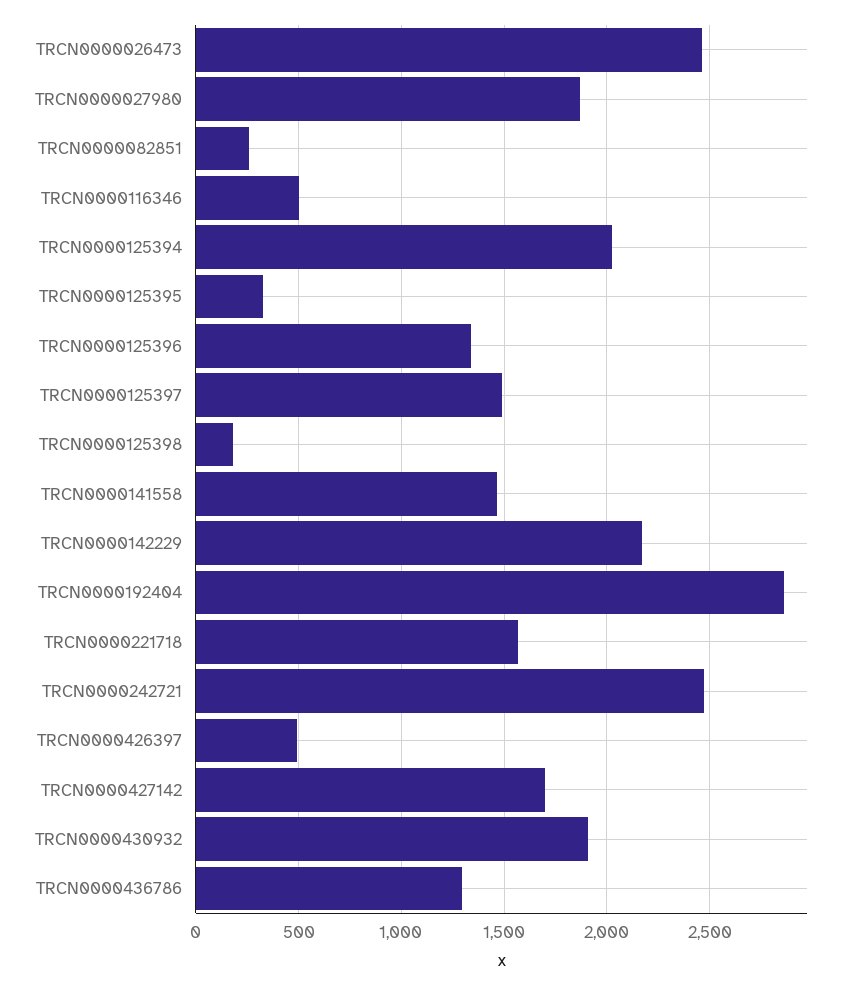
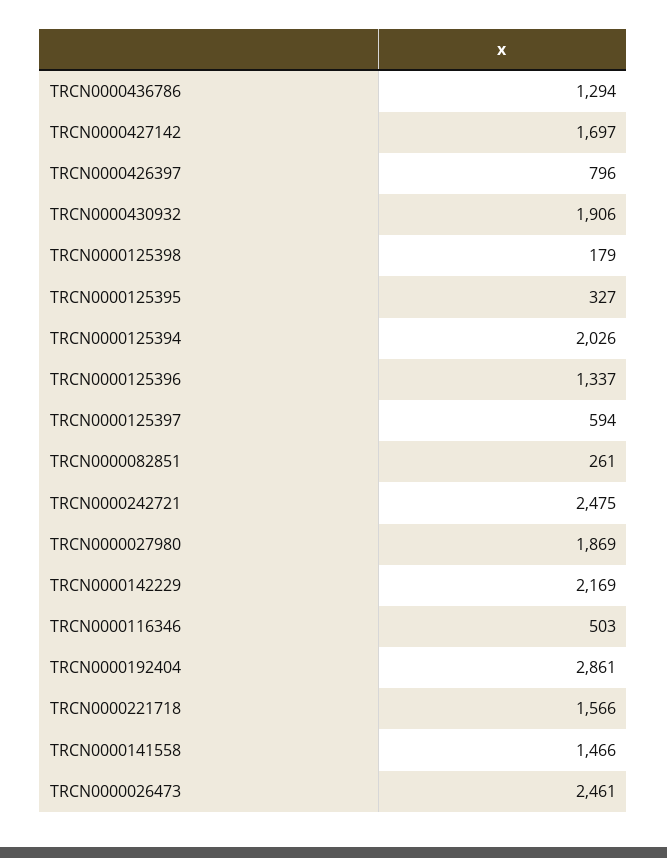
  {
    "TRCN0000026473": 2461,
    "TRCN0000027980": 1869,
    "TRCN0000082851": 261,
    "TRCN0000116346": 503,
    "TRCN0000125394": 2026,
    "TRCN0000125395": 327,
    "TRCN0000125396": 1337,
-   "TRCN0000125397": 1500,
+   "TRCN0000125397": 594,
    "TRCN0000125398": 179,
    "TRCN0000141558": 1466,
    "TRCN0000142229": 2169,
    "TRCN0000192404": 2861,
    "TRCN0000221718": 1566,
    "TRCN0000242721": 2475,
-   "TRCN0000426397": 500,
+   "TRCN0000426397": 796,
    "TRCN0000427142": 1697,
    "TRCN0000430932": 1906,
    "TRCN0000436786": 1294
  }

